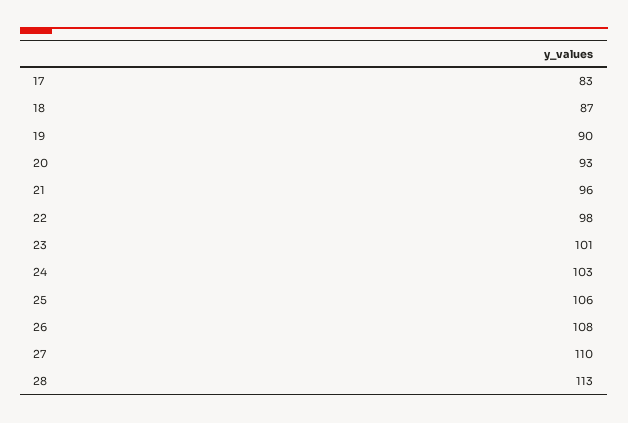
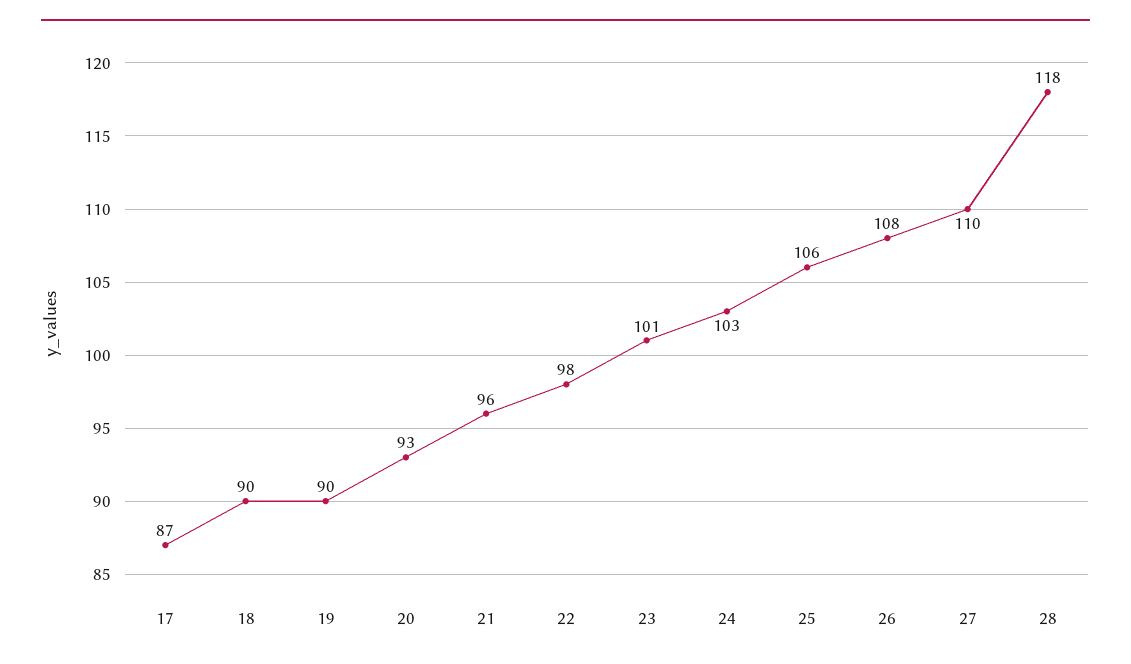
  {
-   "17": 83,
+   "17": 87,
-   "18": 87,
+   "18": 90,
    "19": 90,
    "20": 93,
    "21": 96,
    "22": 98,
    "23": 101,
    "24": 103,
    "25": 106,
    "26": 108,
    "27": 110,
-   "28": 113
+   "28": 118
  }

